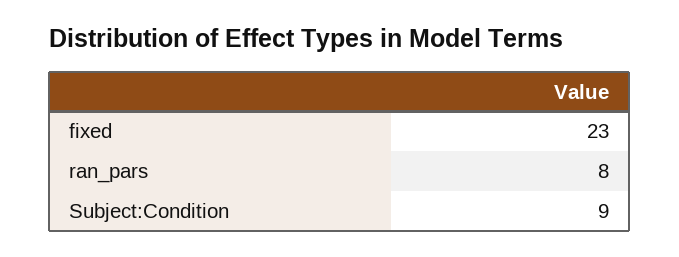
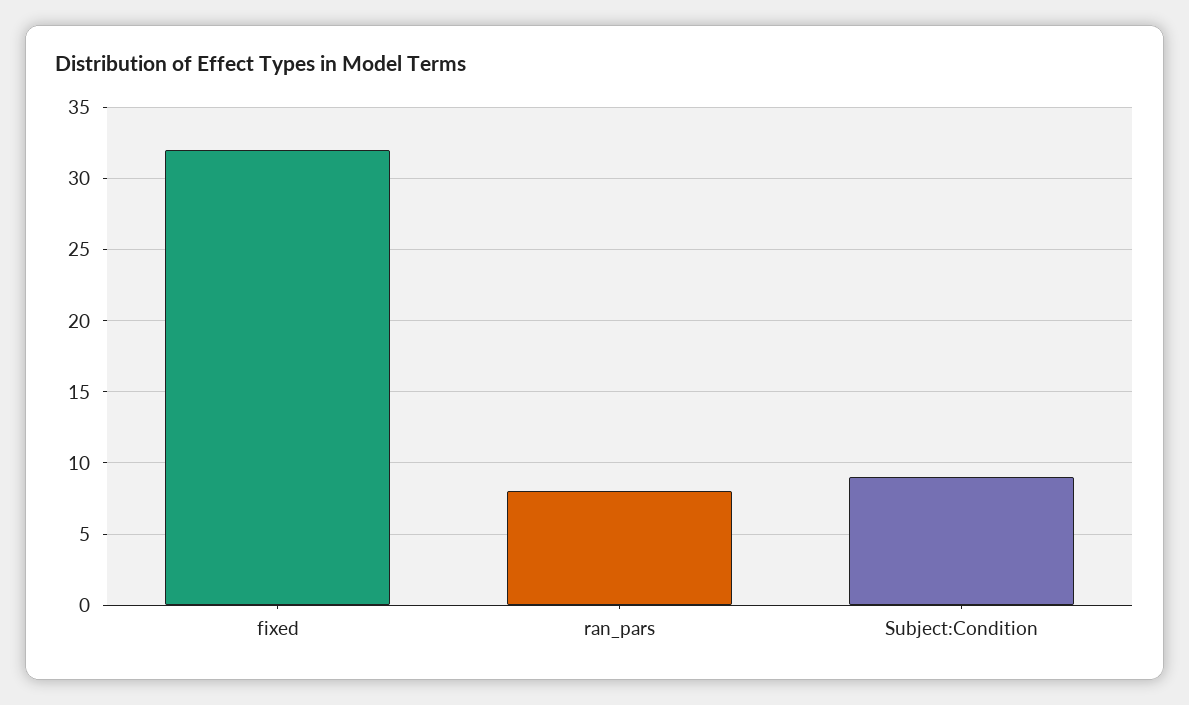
  {
-   "fixed": 23,
+   "fixed": 32,
    "ran_pars": 8,
    "Subject:Condition": 9
  }

